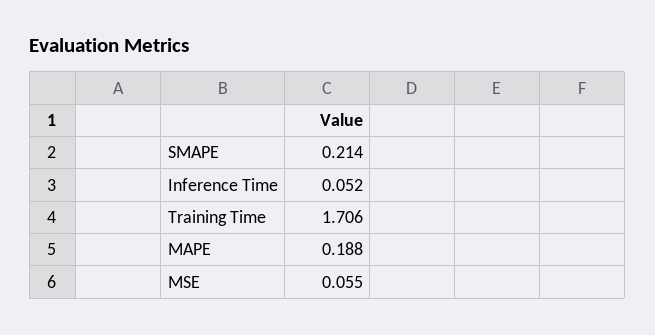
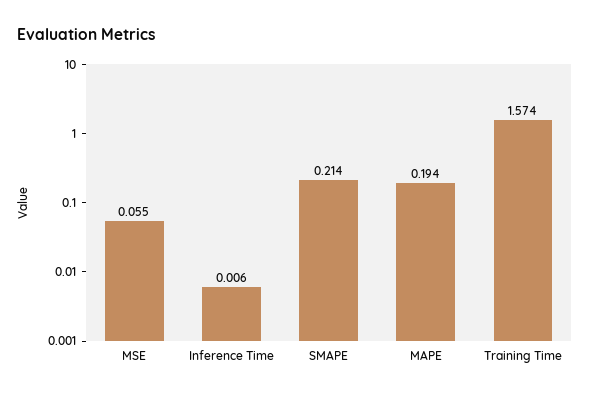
  {
    "SMAPE": 0.214,
-   "Inference Time": 0.052,
+   "Inference Time": 0.006,
-   "Training Time": 1.706,
+   "Training Time": 1.574,
-   "MAPE": 0.188,
+   "MAPE": 0.194,
    "MSE": 0.055
  }

